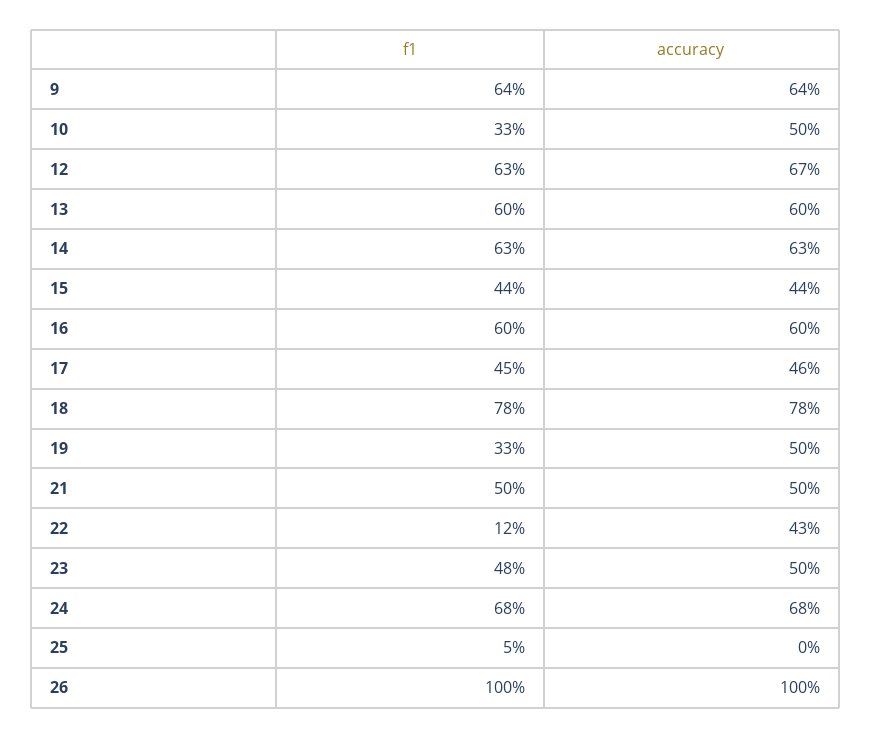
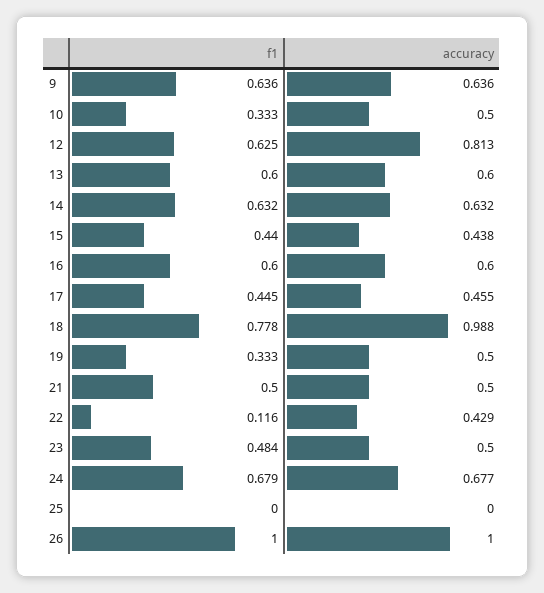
  {
    "f1": {
      "9": 0.636,
      "10": 0.333,
      "12": 0.625,
      "13": 0.6,
      "14": 0.632,
      "15": 0.44,
      "16": 0.6,
      "17": 0.445,
      "18": 0.778,
      "19": 0.333,
      "21": 0.5,
      "22": 0.116,
      "23": 0.484,
      "24": 0.679,
-     "25": 0.05,
+     "25": 0,
      "26": 1
    },
    "accuracy": {
      "9": 0.636,
      "10": 0.5,
-     "12": 0.67,
+     "12": 0.813,
      "13": 0.6,
      "14": 0.632,
      "15": 0.438,
      "16": 0.6,
      "17": 0.455,
-     "18": 0.78,
+     "18": 0.988,
      "19": 0.5,
      "21": 0.5,
      "22": 0.429,
      "23": 0.5,
      "24": 0.677,
      "25": 0,
      "26": 1
    }
  }

